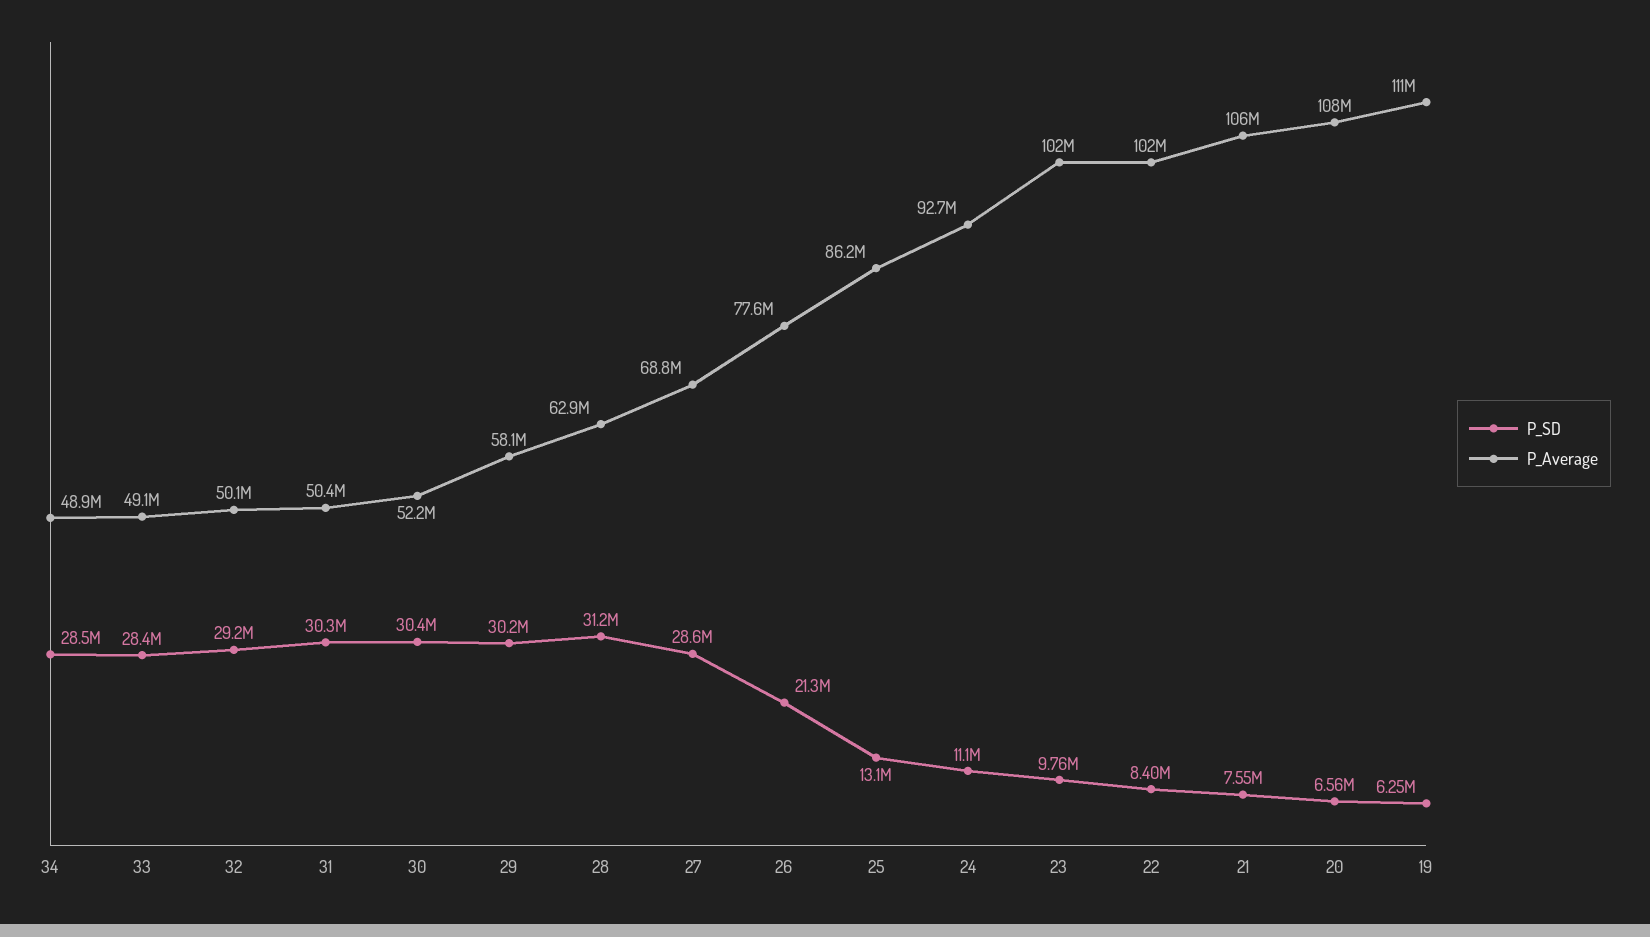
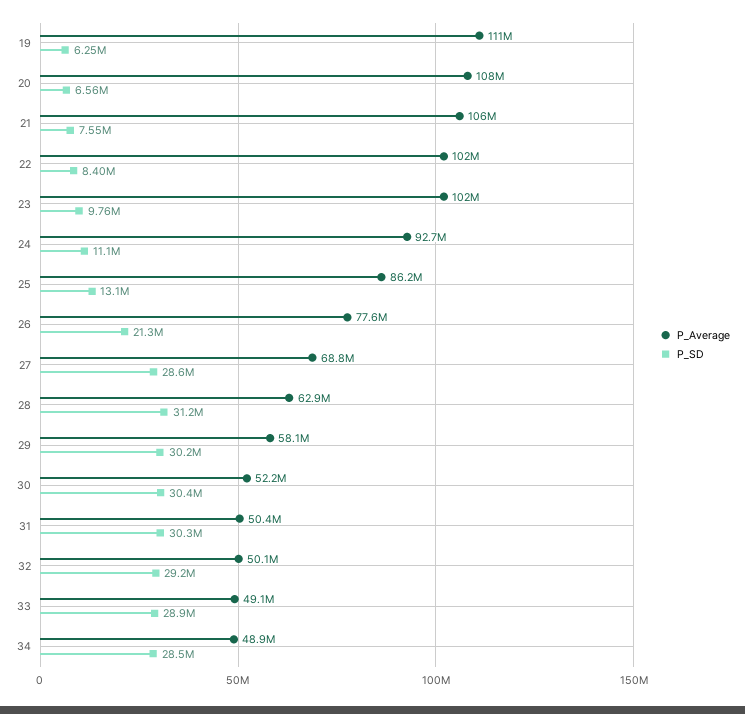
  {
    "P_SD": {
      "34": 28500000,
-     "33": 28400000,
+     "33": 28900000,
      "32": 29200000,
      "31": 30300000,
      "30": 30400000,
      "29": 30200000,
      "28": 31200000,
      "27": 28600000,
      "26": 21300000,
      "25": 13100000,
      "24": 11100000,
      "23": 9760000,
      "22": 8400000,
      "21": 7550000,
      "20": 6560000,
      "19": 6250000
    },
    "P_Average": {
      "34": 48900000,
      "33": 49100000,
      "32": 50100000,
      "31": 50400000,
      "30": 52200000,
      "29": 58100000,
      "28": 62900000,
      "27": 68800000,
      "26": 77600000,
      "25": 86200000,
      "24": 92700000,
      "23": 102000000,
      "22": 102000000,
      "21": 106000000,
      "20": 108000000,
      "19": 111000000
    }
  }

